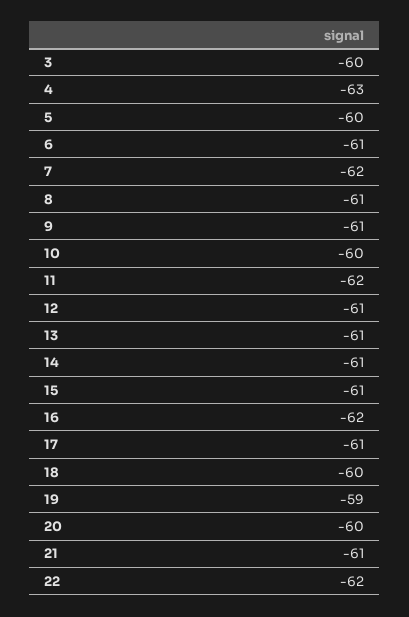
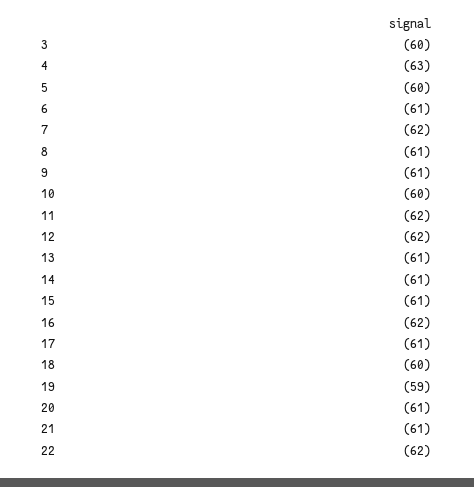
  {
    "3": -60,
    "4": -63,
    "5": -60,
    "6": -61,
    "7": -62,
    "8": -61,
    "9": -61,
    "10": -60,
    "11": -62,
-   "12": -61,
+   "12": -62,
    "13": -61,
    "14": -61,
    "15": -61,
    "16": -62,
    "17": -61,
    "18": -60,
    "19": -59,
-   "20": -60,
+   "20": -61,
    "21": -61,
    "22": -62
  }

